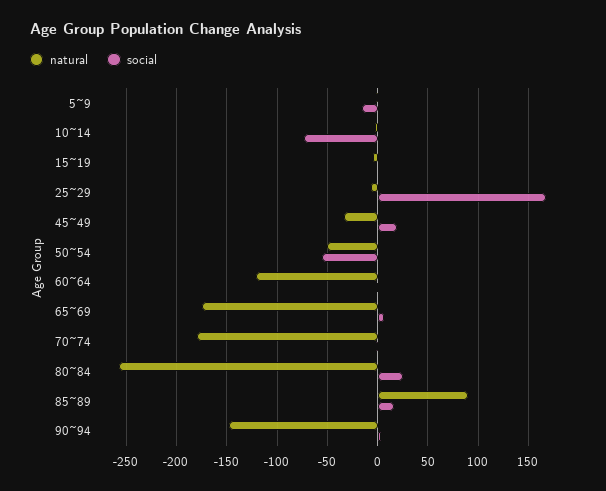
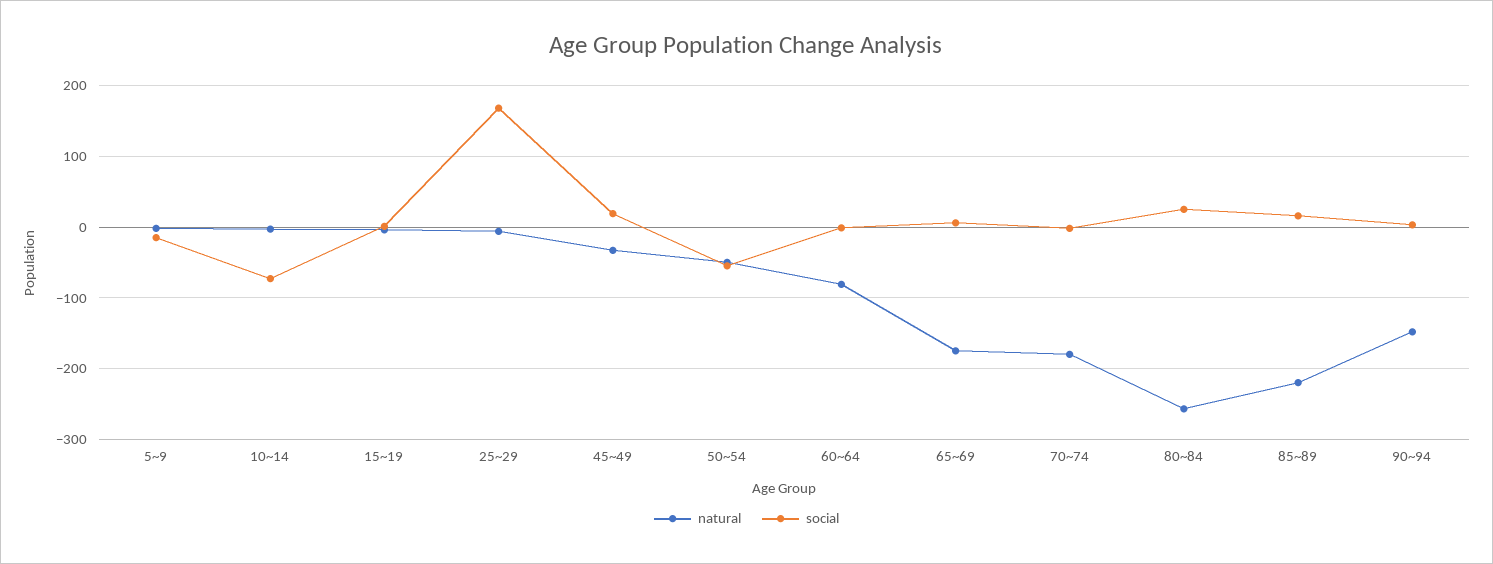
  {
    "natural": {
      "5~9": 0,
      "10~14": 0,
      "15~19": 0,
      "25~29": -10,
      "45~49": -30,
      "50~54": -50,
-     "60~64": -120,
+     "60~64": -80,
      "65~69": -180,
      "70~74": -180,
      "80~84": -260,
-     "85~89": 90,
+     "85~89": -220,
      "90~94": -150
    },
    "social": {
      "5~9": -20,
      "10~14": -70,
      "15~19": 0,
      "25~29": 170,
      "45~49": 20,
      "50~54": -60,
      "60~64": 0,
      "65~69": 10,
      "70~74": 0,
      "80~84": 30,
      "85~89": 20,
      "90~94": 0
    }
  }

